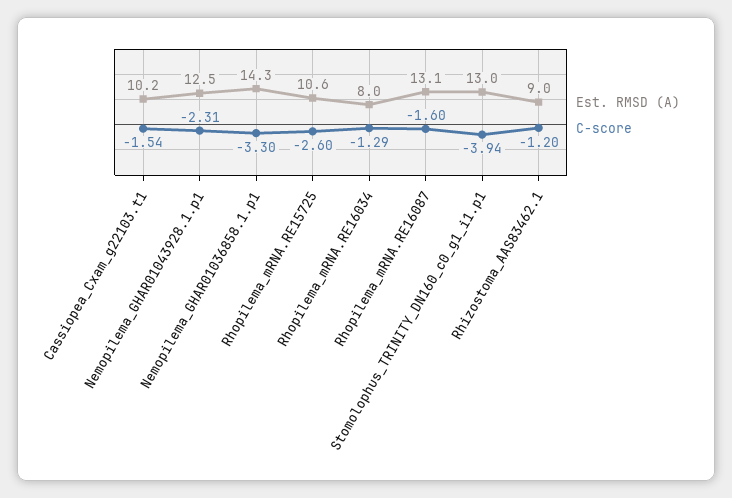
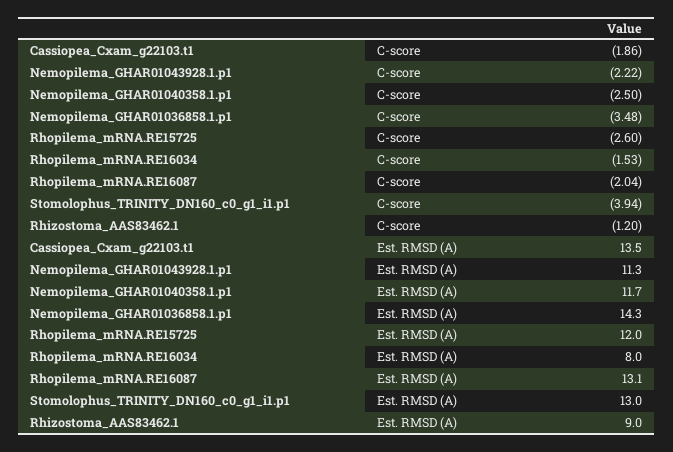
  {
    "Est. RMSD (A)": {
-     "Cassiopea_Cxam_g22103.t1": 10.2,
+     "Cassiopea_Cxam_g22103.t1": 13.5,
-     "Nemopilema_GHAR01043928.1.p1": 12.5,
+     "Nemopilema_GHAR01043928.1.p1": 11.3,
      "Nemopilema_GHAR01036858.1.p1": 14.3,
-     "Rhopilema_mRNA.RE15725": 10.6,
+     "Rhopilema_mRNA.RE15725": 12,
      "Rhopilema_mRNA.RE16034": 8,
      "Rhopilema_mRNA.RE16087": 13.1,
      "Stomolophus_TRINITY_DN160_c0_g1_i1.p1": 13,
-     "Rhizostoma_AAS83462.1": 9
+     "Rhizostoma_AAS83462.1": 9,
+     "Nemopilema_GHAR01040358.1.p1": 11.7
    },
    "C-score": {
-     "Cassiopea_Cxam_g22103.t1": -1.54,
+     "Cassiopea_Cxam_g22103.t1": -1.86,
-     "Nemopilema_GHAR01043928.1.p1": -2.31,
+     "Nemopilema_GHAR01043928.1.p1": -2.22,
-     "Nemopilema_GHAR01036858.1.p1": -3.3,
+     "Nemopilema_GHAR01036858.1.p1": -3.48,
      "Rhopilema_mRNA.RE15725": -2.6,
-     "Rhopilema_mRNA.RE16034": -1.29,
+     "Rhopilema_mRNA.RE16034": -1.53,
-     "Rhopilema_mRNA.RE16087": -1.6,
+     "Rhopilema_mRNA.RE16087": -2.04,
      "Stomolophus_TRINITY_DN160_c0_g1_i1.p1": -3.94,
-     "Rhizostoma_AAS83462.1": -1.2
+     "Rhizostoma_AAS83462.1": -1.2,
+     "Nemopilema_GHAR01040358.1.p1": -2.5
    }
  }

